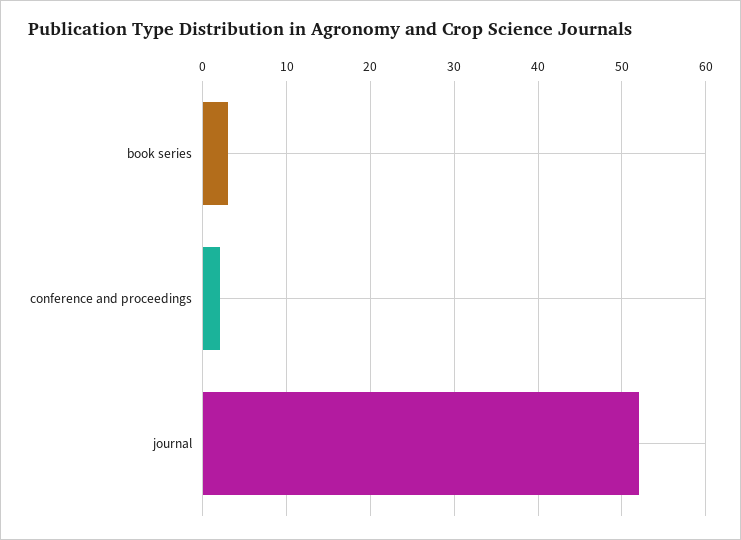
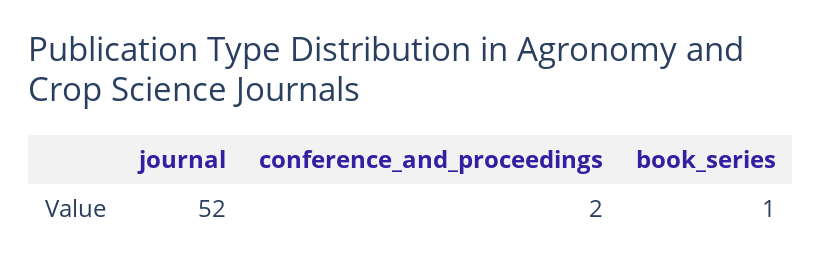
  {
-   "book series": 3,
+   "book series": 1,
    "conference and proceedings": 2,
    "journal": 52
  }

